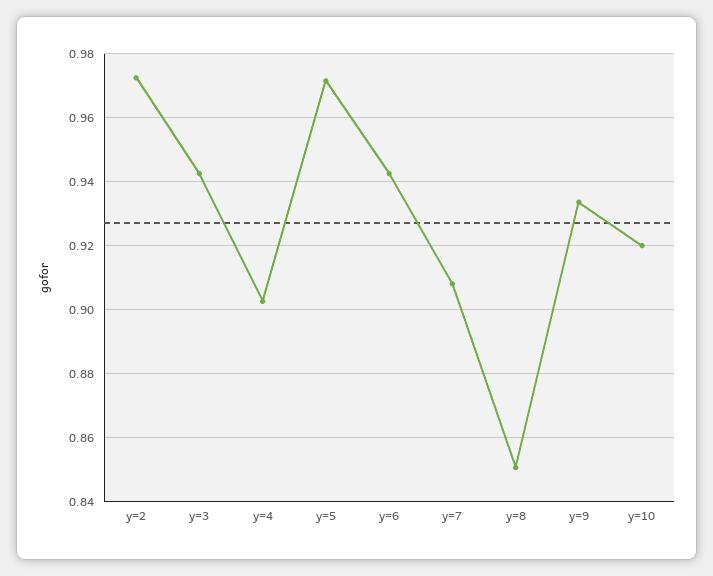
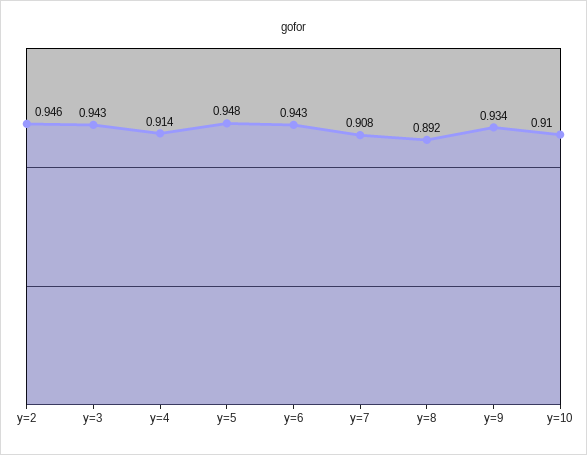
  {
-   "y=2": 0.972,
+   "y=2": 0.946,
    "y=3": 0.943,
-   "y=4": 0.902,
+   "y=4": 0.914,
-   "y=5": 0.972,
+   "y=5": 0.948,
    "y=6": 0.943,
    "y=7": 0.908,
-   "y=8": 0.85,
+   "y=8": 0.892,
    "y=9": 0.934,
-   "y=10": 0.92
+   "y=10": 0.91
  }

